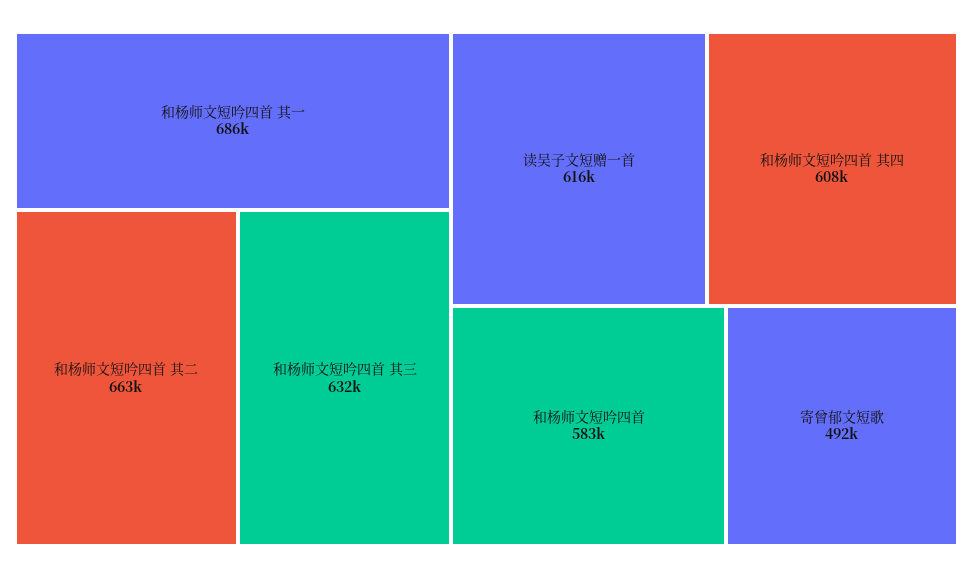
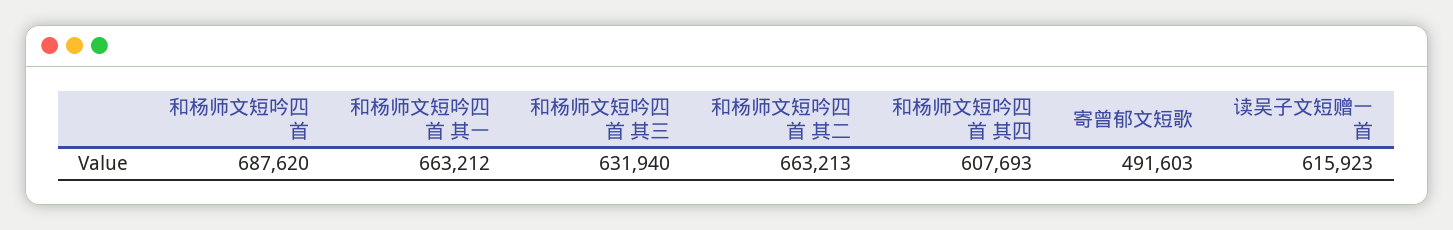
  {
-   "和杨师文短吟四首 其一": 686000,
+   "和杨师文短吟四首 其一": 663212,
    "和杨师文短吟四首 其二": 663213,
    "和杨师文短吟四首 其三": 631940,
    "读吴子文短赠一首": 615923,
    "和杨师文短吟四首 其四": 607693,
-   "和杨师文短吟四首": 583000,
+   "和杨师文短吟四首": 687620,
    "寄曾郁文短歌": 491603
  }

